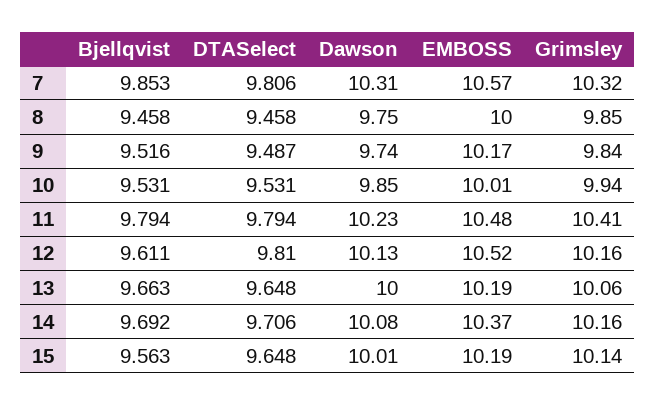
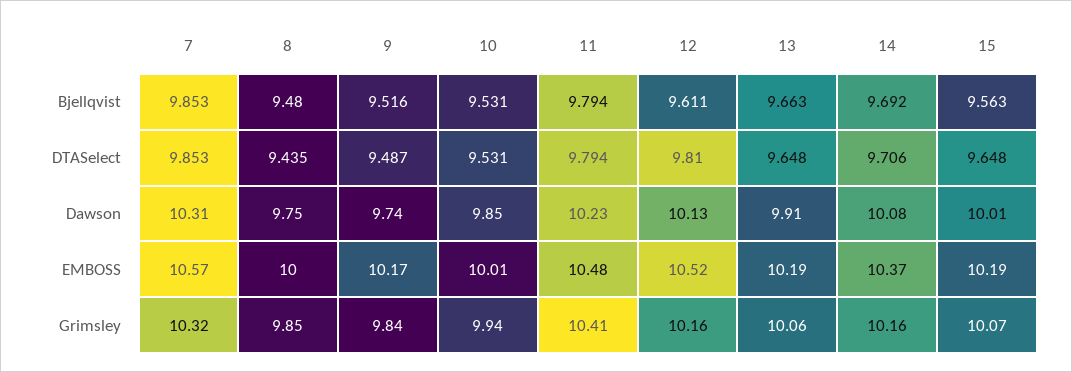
  {
    "Bjellqvist": {
      "7": 9.853,
-     "8": 9.458,
+     "8": 9.48,
      "9": 9.516,
      "10": 9.531,
      "11": 9.794,
      "12": 9.611,
      "13": 9.663,
      "14": 9.692,
      "15": 9.563
    },
    "DTASelect": {
-     "7": 9.806,
+     "7": 9.853,
-     "8": 9.458,
+     "8": 9.435,
      "9": 9.487,
      "10": 9.531,
      "11": 9.794,
      "12": 9.81,
      "13": 9.648,
      "14": 9.706,
      "15": 9.648
    },
    "Dawson": {
      "7": 10.31,
      "8": 9.75,
      "9": 9.74,
      "10": 9.85,
      "11": 10.23,
      "12": 10.13,
-     "13": 10,
+     "13": 9.91,
      "14": 10.08,
      "15": 10.01
    },
    "EMBOSS": {
      "7": 10.57,
      "8": 10,
      "9": 10.17,
      "10": 10.01,
      "11": 10.48,
      "12": 10.52,
      "13": 10.19,
      "14": 10.37,
      "15": 10.19
    },
    "Grimsley": {
      "7": 10.32,
      "8": 9.85,
      "9": 9.84,
      "10": 9.94,
      "11": 10.41,
      "12": 10.16,
      "13": 10.06,
      "14": 10.16,
-     "15": 10.14
+     "15": 10.07
    }
  }

